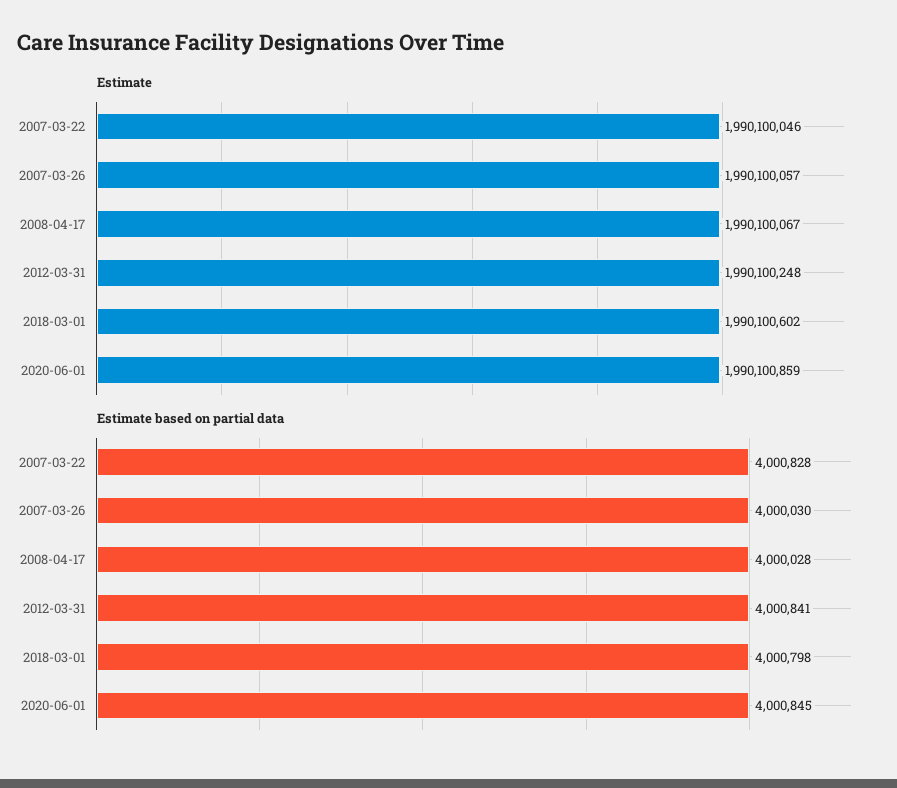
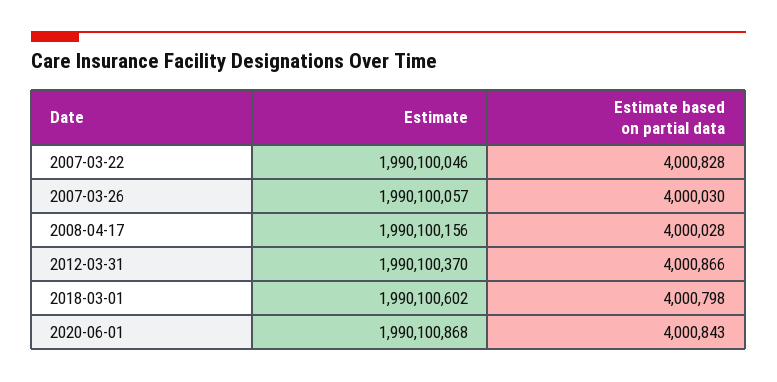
  {
    "Estimate": {
      "2007-03-22": 1990100046,
      "2007-03-26": 1990100057,
-     "2008-04-17": 1990100067,
+     "2008-04-17": 1990100156,
-     "2012-03-31": 1990100248,
+     "2012-03-31": 1990100370,
      "2018-03-01": 1990100602,
-     "2020-06-01": 1990100859
+     "2020-06-01": 1990100868
    },
    "Estimate based on partial data": {
      "2007-03-22": 4000828,
      "2007-03-26": 4000030,
      "2008-04-17": 4000028,
-     "2012-03-31": 4000841,
+     "2012-03-31": 4000866,
      "2018-03-01": 4000798,
-     "2020-06-01": 4000845
+     "2020-06-01": 4000843
    }
  }

